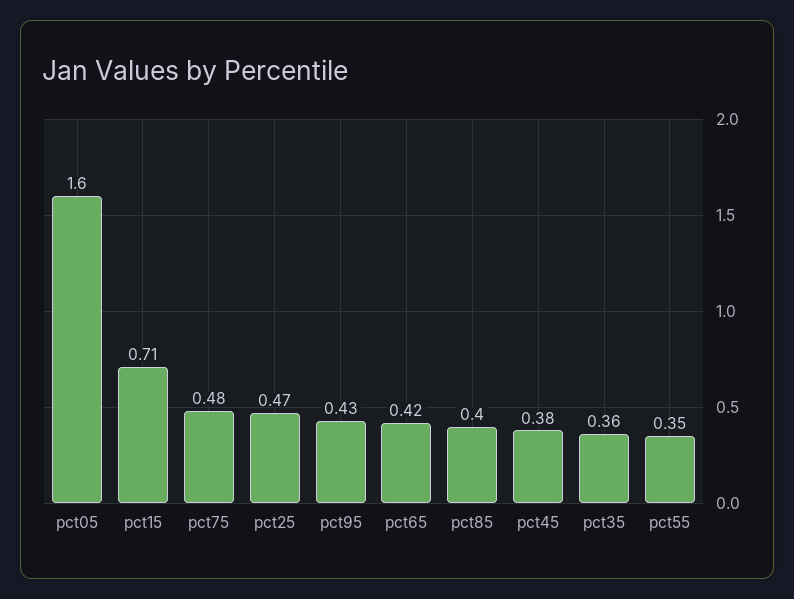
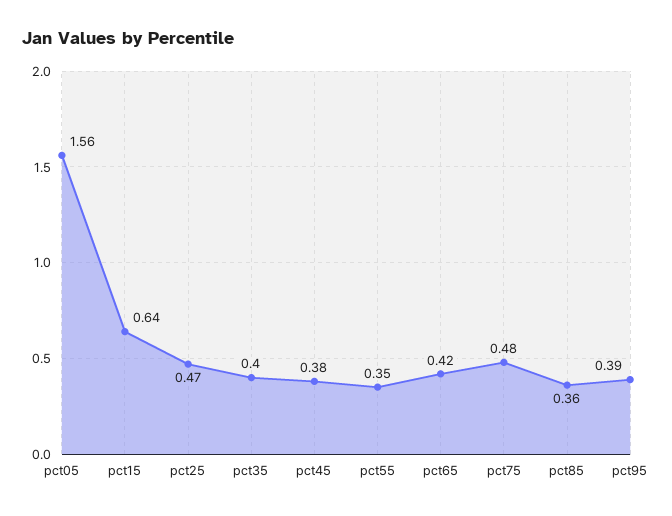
  {
-   "pct05": 1.6,
+   "pct05": 1.56,
-   "pct15": 0.71,
+   "pct15": 0.64,
    "pct75": 0.48,
    "pct25": 0.47,
-   "pct95": 0.43,
+   "pct95": 0.39,
    "pct65": 0.42,
-   "pct85": 0.4,
+   "pct85": 0.36,
    "pct45": 0.38,
-   "pct35": 0.36,
+   "pct35": 0.4,
    "pct55": 0.35
  }

